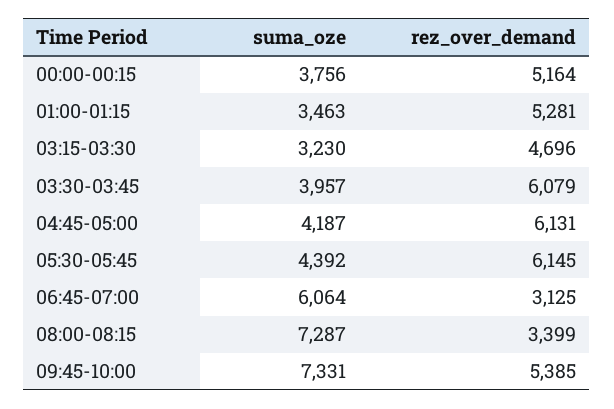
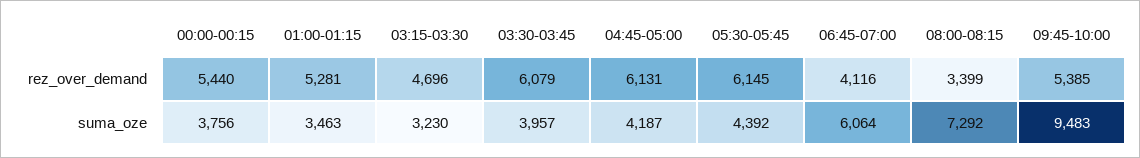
  {
    "suma_oze": {
      "00:00-00:15": 3756,
      "01:00-01:15": 3463,
      "03:15-03:30": 3230,
      "03:30-03:45": 3957,
      "04:45-05:00": 4187,
      "05:30-05:45": 4392,
      "06:45-07:00": 6064,
-     "08:00-08:15": 7287,
+     "08:00-08:15": 7292,
-     "09:45-10:00": 7331
+     "09:45-10:00": 9483
    },
    "rez_over_demand": {
-     "00:00-00:15": 5164,
+     "00:00-00:15": 5440,
      "01:00-01:15": 5281,
      "03:15-03:30": 4696,
      "03:30-03:45": 6079,
      "04:45-05:00": 6131,
      "05:30-05:45": 6145,
-     "06:45-07:00": 3125,
+     "06:45-07:00": 4116,
      "08:00-08:15": 3399,
      "09:45-10:00": 5385
    }
  }

